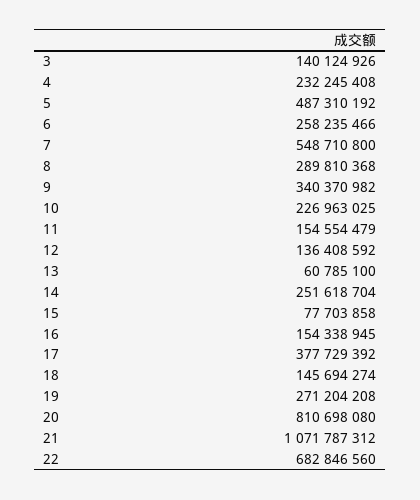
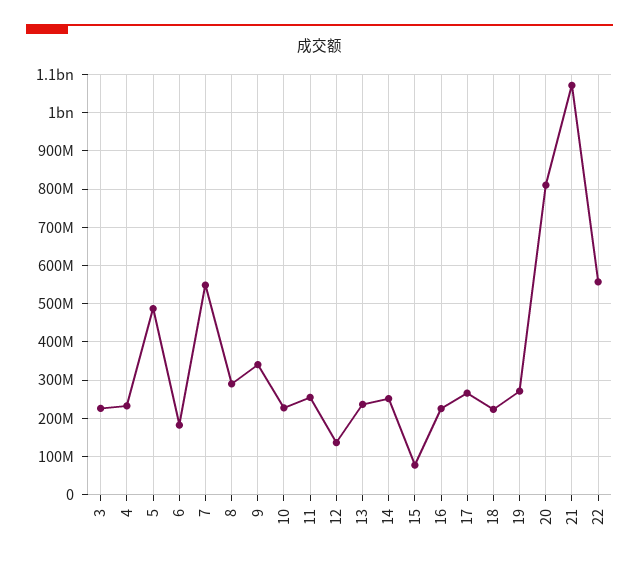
  {
-   "3": 140124926,
+   "3": 220000000,
    "4": 232245408,
    "5": 487310192,
-   "6": 258235466,
+   "6": 180000000,
    "7": 548710800,
    "8": 289810368,
    "9": 340370982,
    "10": 226963025,
-   "11": 154554479,
+   "11": 260000000,
    "12": 136408592,
-   "13": 60785100,
+   "13": 240000000,
    "14": 251618704,
    "15": 77703858,
-   "16": 154338945,
+   "16": 220000000,
-   "17": 377729392,
+   "17": 260000000,
-   "18": 145694274,
+   "18": 220000000,
    "19": 271204208,
    "20": 810698080,
    "21": 1071787312,
-   "22": 682846560
+   "22": 560000000
  }

